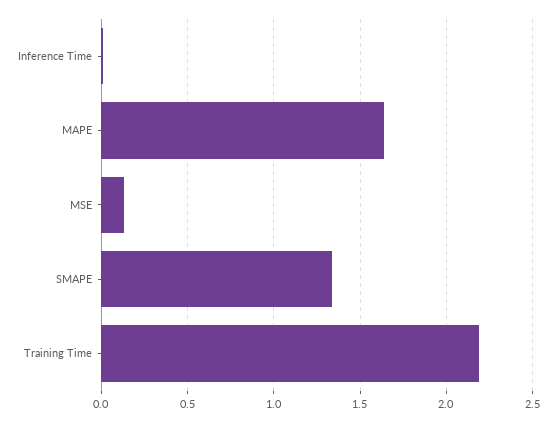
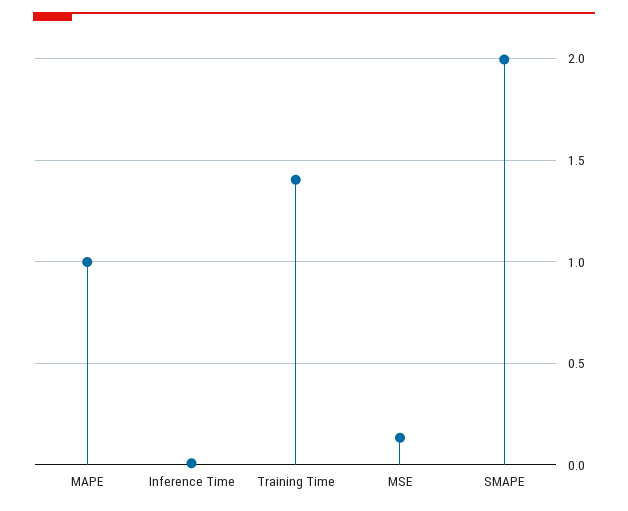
  {
    "Inference Time": 0,
-   "MAPE": 1.65,
+   "MAPE": 1,
    "MSE": 0.15,
-   "SMAPE": 1.35,
+   "SMAPE": 2,
-   "Training Time": 2.2
+   "Training Time": 1.4
  }

